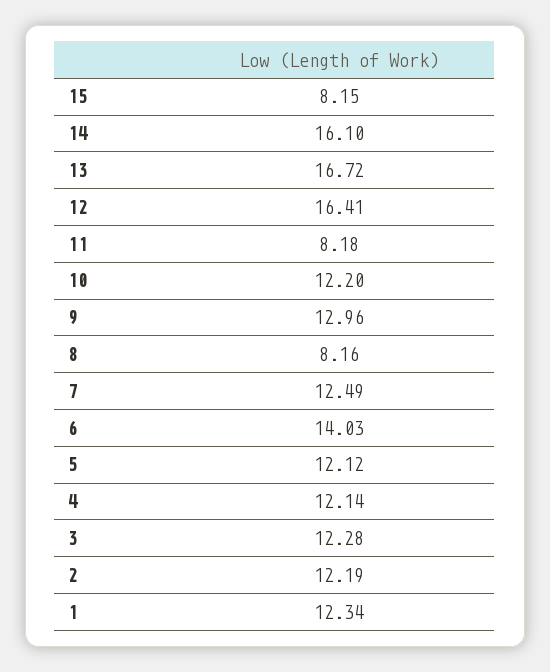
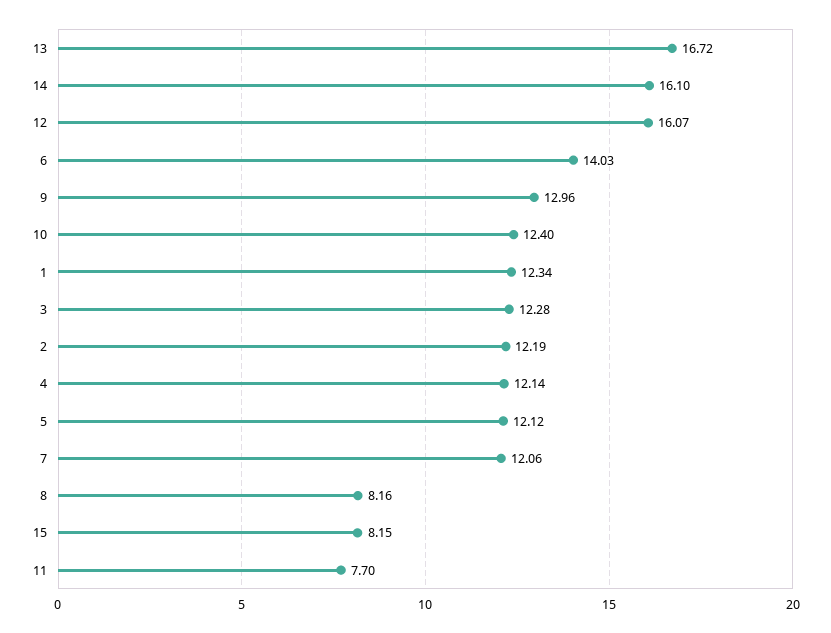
  {
    "15": 8.15,
    "14": 16.1,
    "13": 16.72,
-   "12": 16.41,
+   "12": 16.07,
-   "11": 8.18,
+   "11": 7.7,
-   "10": 12.2,
+   "10": 12.4,
    "9": 12.96,
    "8": 8.16,
-   "7": 12.49,
+   "7": 12.06,
    "6": 14.03,
    "5": 12.12,
    "4": 12.14,
    "3": 12.28,
    "2": 12.19,
    "1": 12.34
  }

